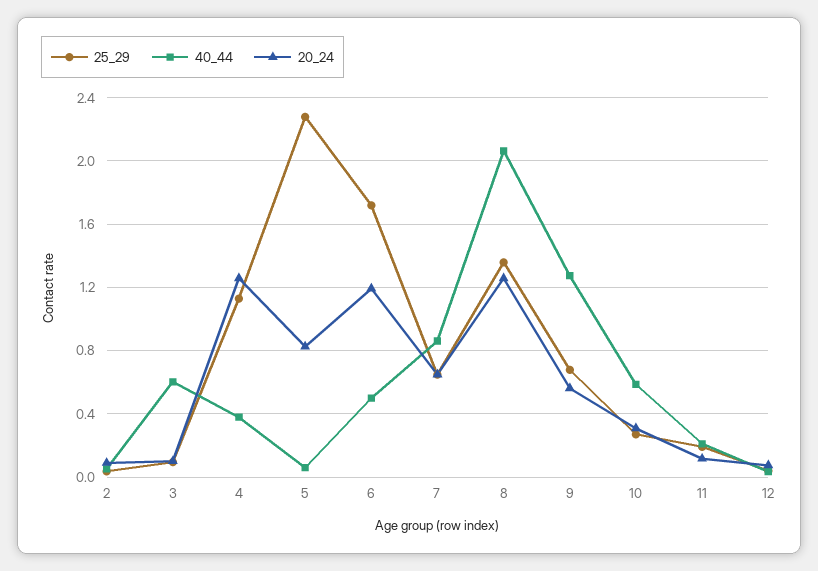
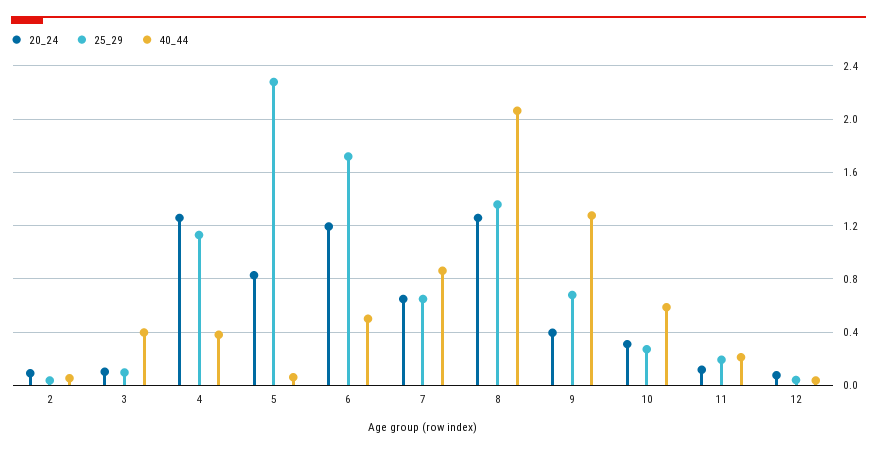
  {
    "25_29": {
      "2": 0.05,
      "3": 0.1,
      "4": 1.15,
      "5": 2.3,
      "6": 1.7,
      "7": 0.65,
      "8": 1.35,
      "9": 0.7,
      "10": 0.25,
      "11": 0.2,
      "12": 0.05
    },
    "40_44": {
      "2": 0.05,
-     "3": 0.6,
+     "3": 0.4,
      "4": 0.4,
      "5": 0.05,
      "6": 0.5,
      "7": 0.85,
      "8": 2.05,
      "9": 1.3,
      "10": 0.6,
      "11": 0.2,
      "12": 0.05
    },
    "20_24": {
      "2": 0.1,
      "3": 0.1,
      "4": 1.25,
      "5": 0.85,
      "6": 1.2,
      "7": 0.65,
      "8": 1.25,
-     "9": 0.55,
+     "9": 0.4,
      "10": 0.3,
      "11": 0.1,
      "12": 0.1
    }
  }

